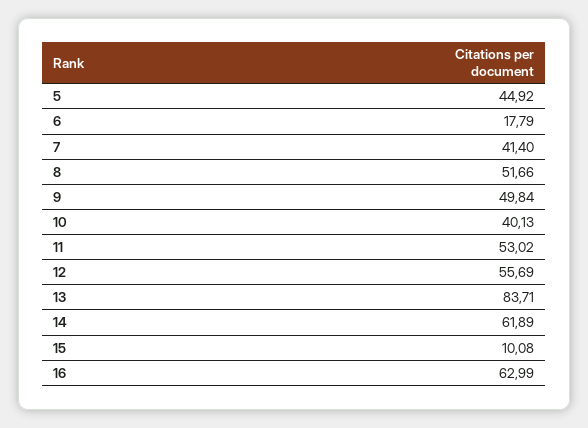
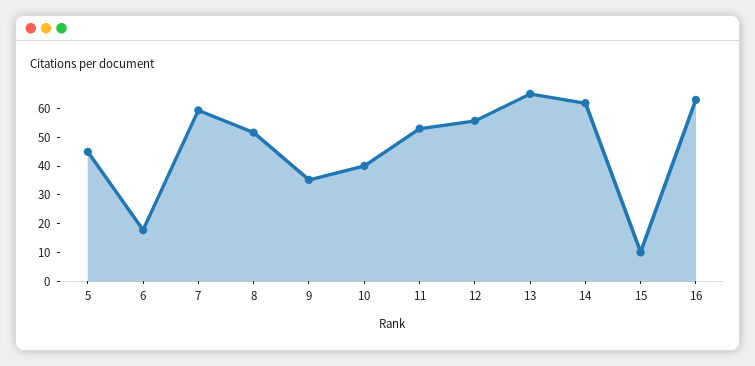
  {
    "5": 44.92,
    "6": 17.79,
-   "7": 41.4,
+   "7": 60,
    "8": 51.66,
-   "9": 49.84,
+   "9": 35,
    "10": 40.13,
    "11": 53.02,
    "12": 55.69,
-   "13": 83.71,
+   "13": 65,
    "14": 61.89,
    "15": 10.08,
    "16": 62.99
  }

